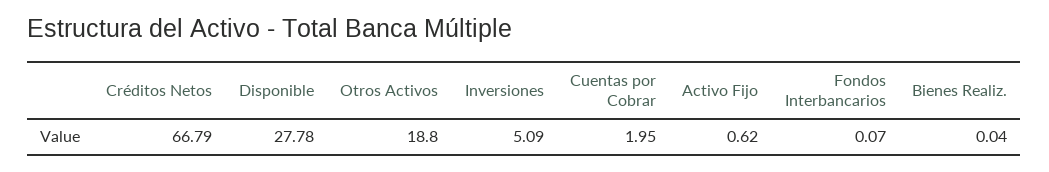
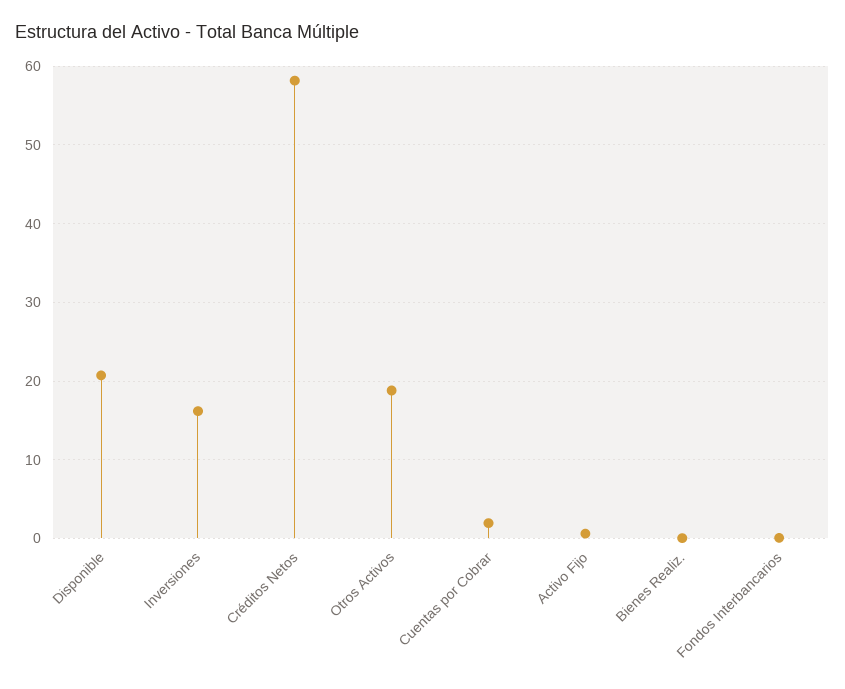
  {
-   "Créditos Netos": 66.79,
+   "Créditos Netos": 58,
-   "Disponible": 27.78,
+   "Disponible": 21,
    "Otros Activos": 18.8,
-   "Inversiones": 5.09,
+   "Inversiones": 16,
    "Cuentas por Cobrar": 1.95,
    "Activo Fijo": 0.62,
    "Fondos Interbancarios": 0.07,
    "Bienes Realiz.": 0.04
  }

